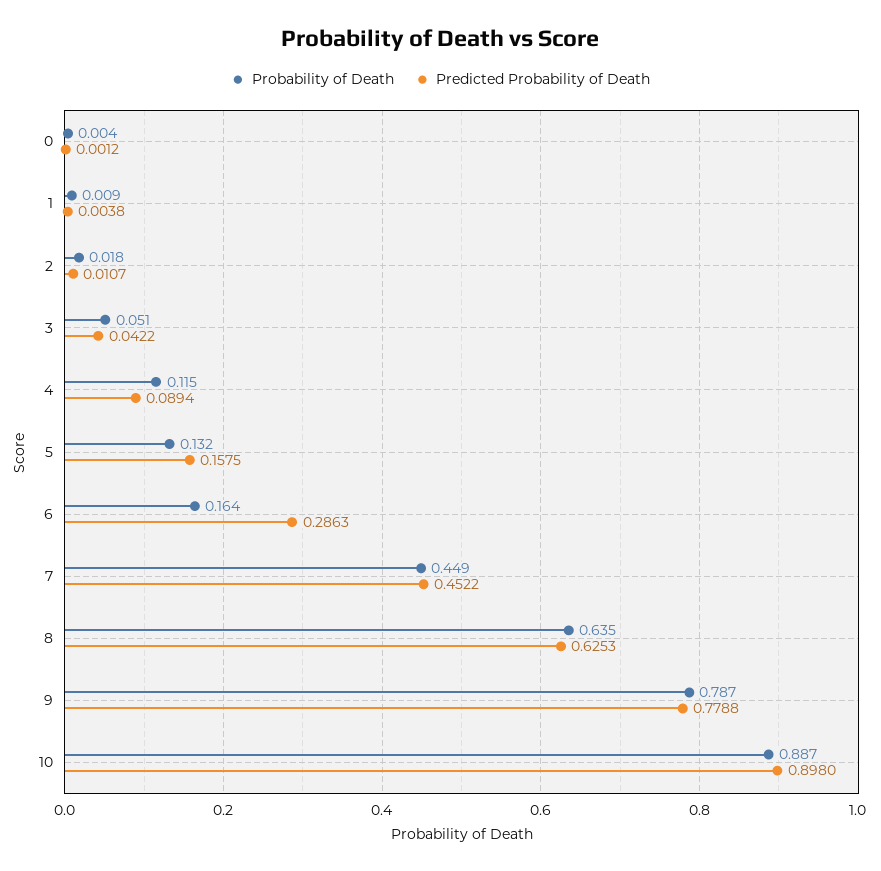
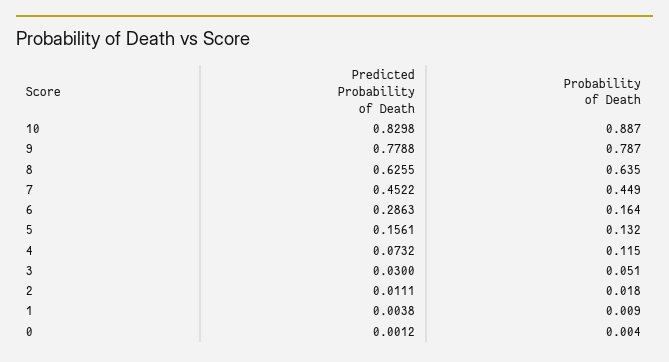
  {
    "Probability of Death": {
      "0": 0.004,
      "1": 0.009,
      "2": 0.018,
      "3": 0.051,
      "4": 0.115,
      "5": 0.132,
      "6": 0.164,
      "7": 0.449,
      "8": 0.635,
      "9": 0.787,
      "10": 0.887
    },
    "Predicted Probability of Death": {
      "0": 0.0012,
      "1": 0.0038,
-     "2": 0.0107,
+     "2": 0.0111,
-     "3": 0.0422,
+     "3": 0.03,
-     "4": 0.0894,
+     "4": 0.0732,
-     "5": 0.1575,
+     "5": 0.1561,
      "6": 0.2863,
      "7": 0.4522,
-     "8": 0.6253,
+     "8": 0.6255,
      "9": 0.7788,
-     "10": 0.898
+     "10": 0.8298
    }
  }

